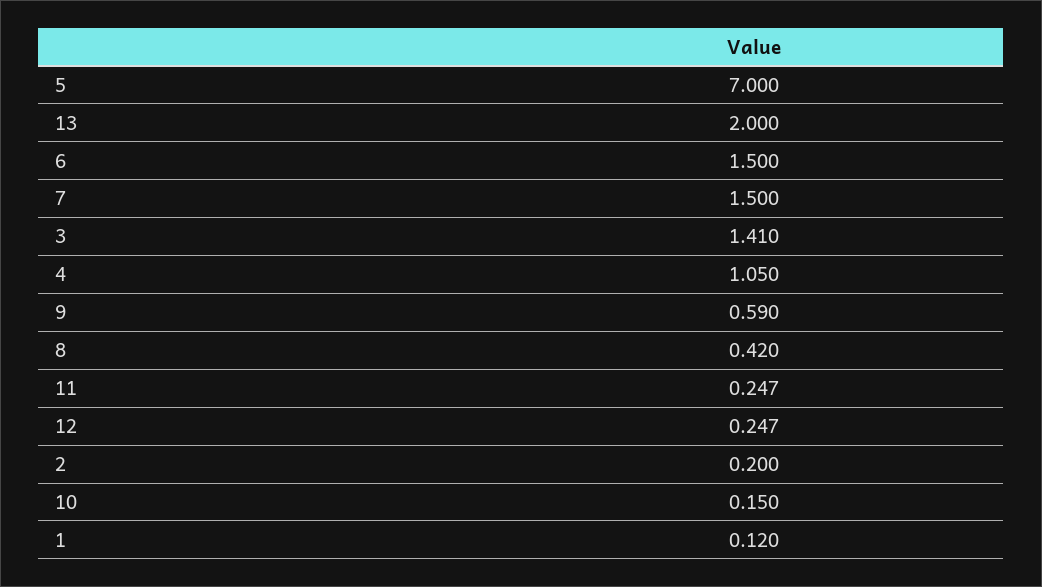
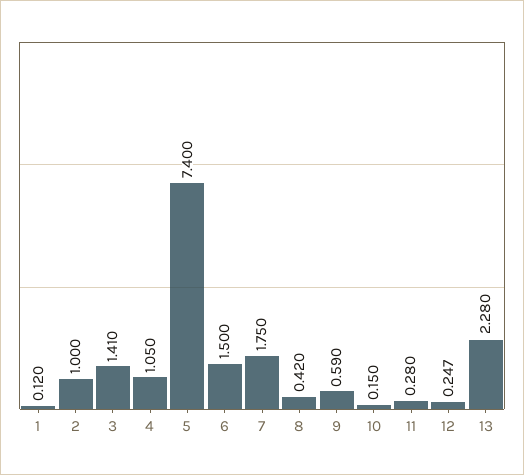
  {
-   "5": 7,
+   "5": 7.4,
-   "13": 2,
+   "13": 2.28,
    "6": 1.5,
-   "7": 1.5,
+   "7": 1.75,
    "3": 1.41,
    "4": 1.05,
    "9": 0.59,
    "8": 0.42,
-   "11": 0.247,
+   "11": 0.28,
    "12": 0.247,
-   "2": 0.2,
+   "2": 1,
    "10": 0.15,
    "1": 0.12
  }

